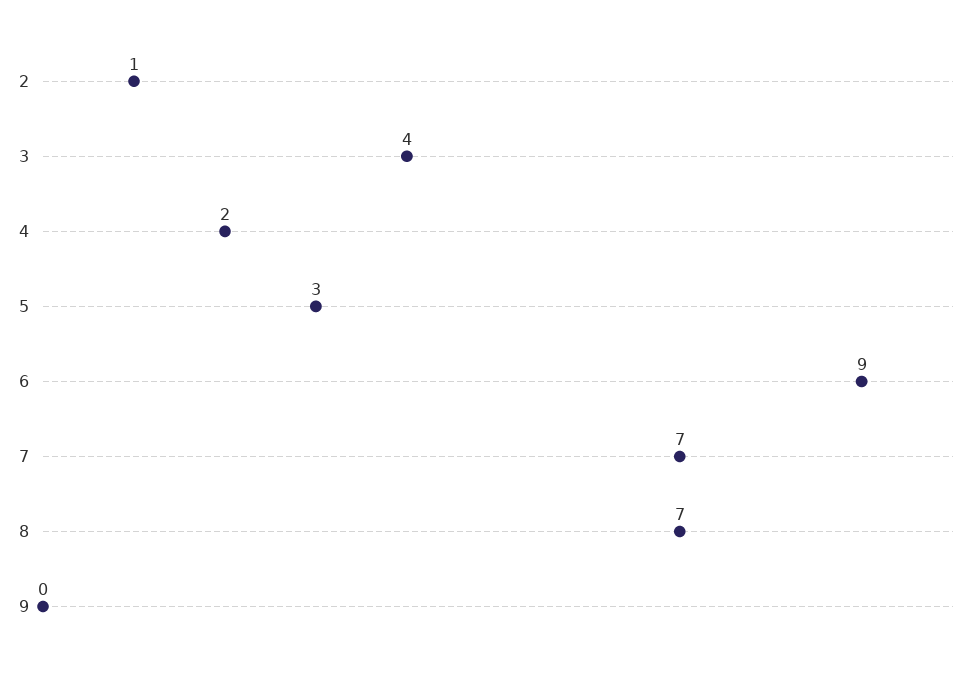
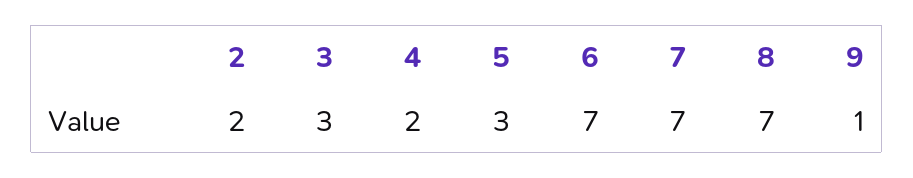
  {
-   "2": 1,
+   "2": 2,
-   "3": 4,
+   "3": 3,
    "4": 2,
    "5": 3,
-   "6": 9,
+   "6": 7,
    "7": 7,
    "8": 7,
-   "9": 0
+   "9": 1
  }

